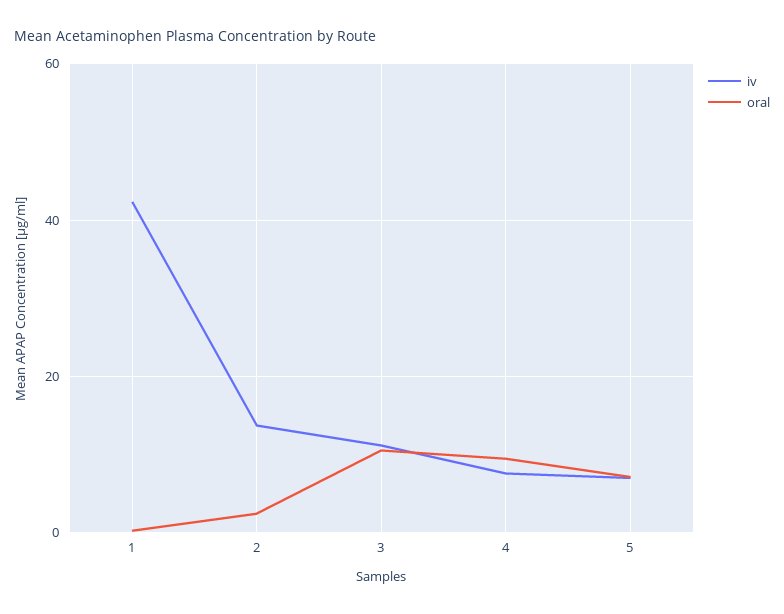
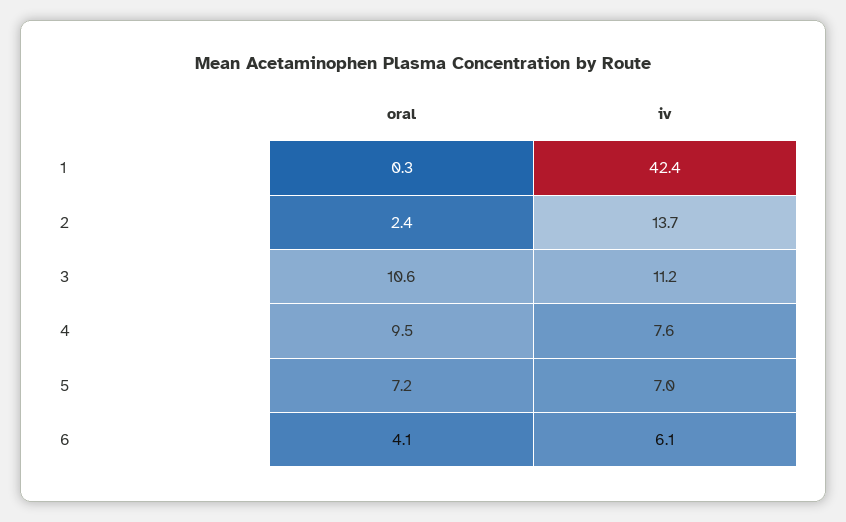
  {
    "iv": {
      "1": 42.4,
      "2": 13.7,
      "3": 11.2,
      "4": 7.6,
-     "5": 7
+     "5": 7,
+     "6": 6.1
    },
    "oral": {
      "1": 0.3,
      "2": 2.4,
      "3": 10.6,
      "4": 9.5,
-     "5": 7.2
+     "5": 7.2,
+     "6": 4.1
    }
  }

